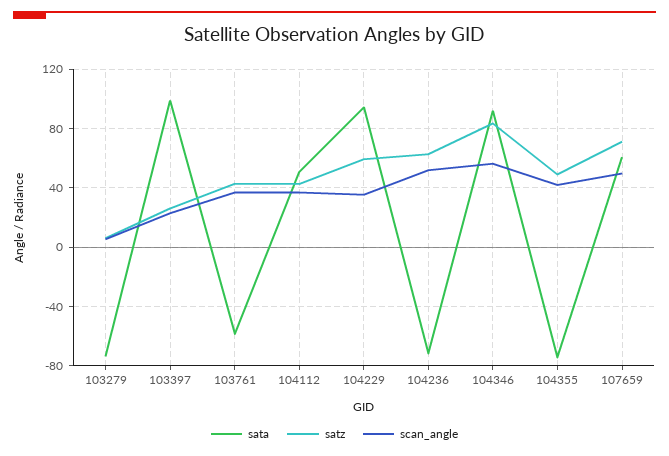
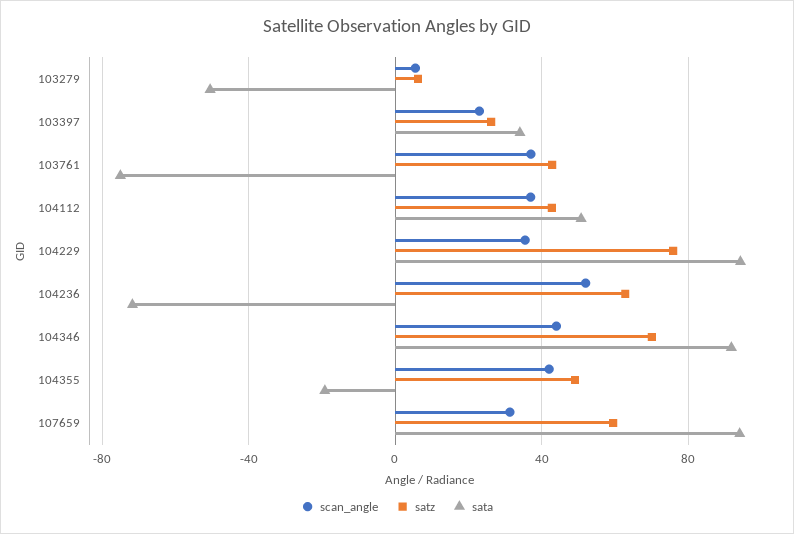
  {
    "sata": {
-     "103279": -75,
+     "103279": -50,
-     "103397": 100,
+     "103397": 35,
-     "103761": -60,
+     "103761": -75,
      "104112": 50,
      "104229": 95,
      "104236": -70,
      "104346": 90,
-     "104355": -75,
+     "104355": -20,
-     "107659": 60
+     "107659": 95
    },
    "satz": {
      "103279": 5,
      "103397": 25,
      "103761": 45,
      "104112": 45,
-     "104229": 60,
+     "104229": 75,
      "104236": 65,
-     "104346": 85,
+     "104346": 70,
      "104355": 50,
-     "107659": 70
+     "107659": 60
    },
    "scan_angle": {
      "103279": 5,
      "103397": 25,
      "103761": 35,
      "104112": 35,
      "104229": 35,
      "104236": 50,
-     "104346": 55,
+     "104346": 45,
      "104355": 40,
-     "107659": 50
+     "107659": 30
    }
  }

